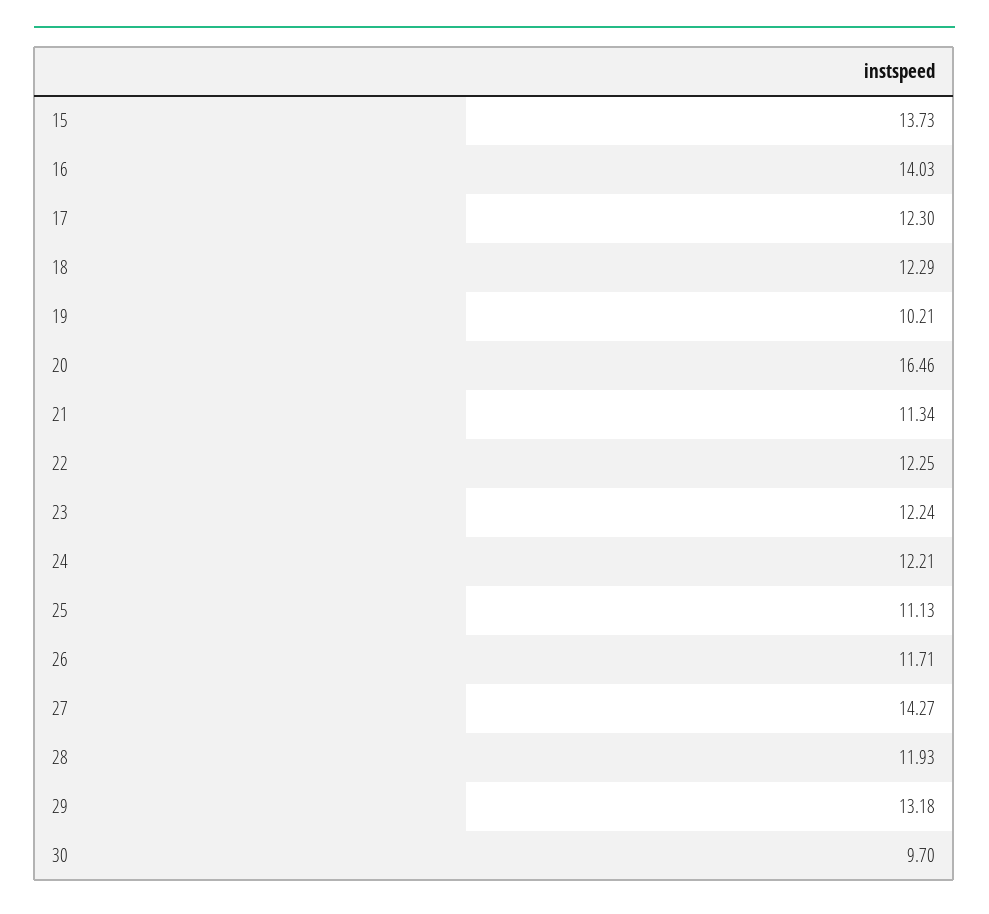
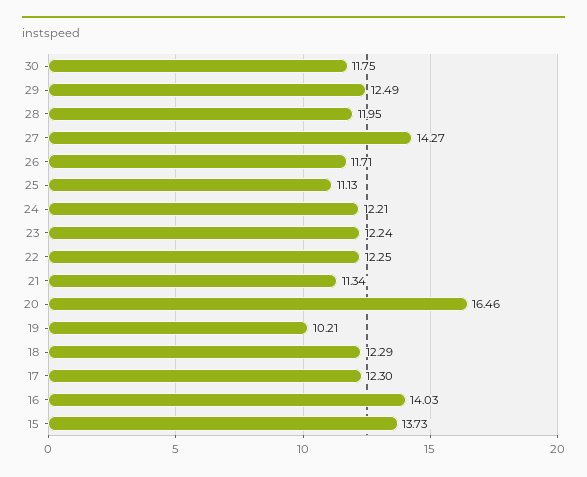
  {
    "15": 13.73,
    "16": 14.03,
    "17": 12.3,
    "18": 12.29,
    "19": 10.21,
    "20": 16.46,
    "21": 11.34,
    "22": 12.25,
    "23": 12.24,
    "24": 12.21,
    "25": 11.13,
    "26": 11.71,
    "27": 14.27,
-   "28": 11.93,
+   "28": 11.95,
-   "29": 13.18,
+   "29": 12.49,
-   "30": 9.7
+   "30": 11.75
  }

